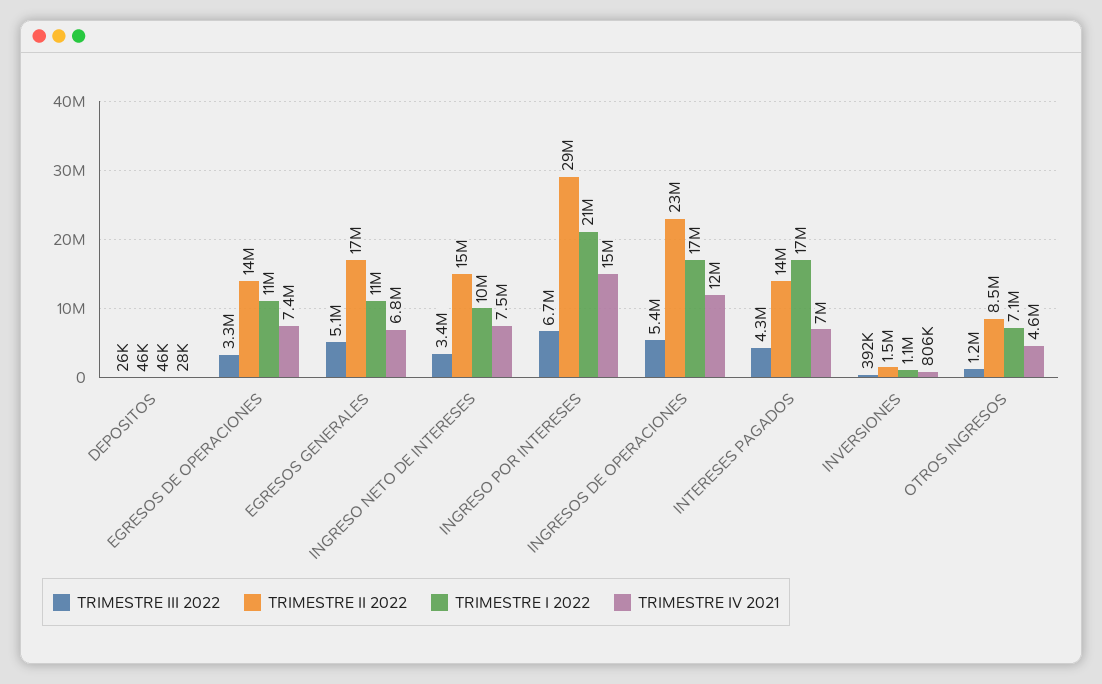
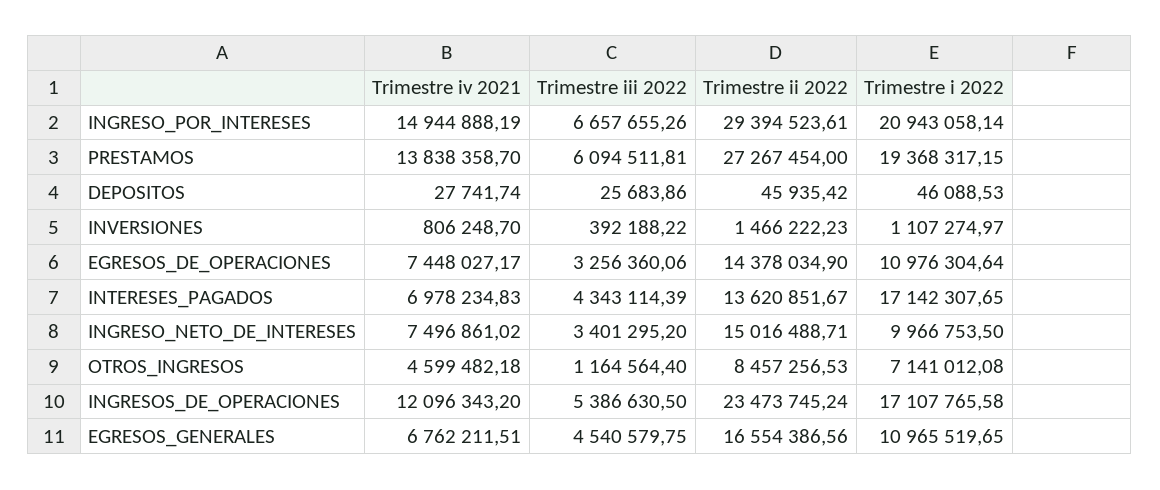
  {
    "TRIMESTRE III 2022": {
      "DEPOSITOS": 25683.86,
      "EGRESOS DE OPERACIONES": 3256360.06,
-     "EGRESOS GENERALES": 5100000,
+     "EGRESOS GENERALES": 4540579.75,
      "INGRESO NETO DE INTERESES": 3401295.2,
      "INGRESO POR INTERESES": 6657655.26,
      "INGRESOS DE OPERACIONES": 5386630.5,
      "INTERESES PAGADOS": 4343114.39,
      "INVERSIONES": 392188.22,
-     "OTROS INGRESOS": 1164564.4
+     "OTROS INGRESOS": 1164564.4,
+     "PRESTAMOS": 6094511.81
    },
    "TRIMESTRE II 2022": {
      "DEPOSITOS": 45935.42,
      "EGRESOS DE OPERACIONES": 14378034.9,
      "EGRESOS GENERALES": 16554386.56,
      "INGRESO NETO DE INTERESES": 15016488.71,
      "INGRESO POR INTERESES": 29394523.61,
      "INGRESOS DE OPERACIONES": 23473745.24,
      "INTERESES PAGADOS": 13620851.67,
      "INVERSIONES": 1466222.23,
-     "OTROS INGRESOS": 8457256.53
+     "OTROS INGRESOS": 8457256.53,
+     "PRESTAMOS": 27267454
    },
    "TRIMESTRE I 2022": {
      "DEPOSITOS": 46088.53,
      "EGRESOS DE OPERACIONES": 10976304.64,
      "EGRESOS GENERALES": 10965519.65,
      "INGRESO NETO DE INTERESES": 9966753.5,
      "INGRESO POR INTERESES": 20943058.14,
      "INGRESOS DE OPERACIONES": 17107765.58,
      "INTERESES PAGADOS": 17142307.65,
      "INVERSIONES": 1107274.97,
-     "OTROS INGRESOS": 7141012.08
+     "OTROS INGRESOS": 7141012.08,
+     "PRESTAMOS": 19368317.15
    },
    "TRIMESTRE IV 2021": {
      "DEPOSITOS": 27741.74,
      "EGRESOS DE OPERACIONES": 7448027.17,
      "EGRESOS GENERALES": 6762211.51,
      "INGRESO NETO DE INTERESES": 7496861.02,
      "INGRESO POR INTERESES": 14944888.19,
      "INGRESOS DE OPERACIONES": 12096343.2,
      "INTERESES PAGADOS": 6978234.83,
      "INVERSIONES": 806248.7,
-     "OTROS INGRESOS": 4599482.18
+     "OTROS INGRESOS": 4599482.18,
+     "PRESTAMOS": 13838358.7
    }
  }

